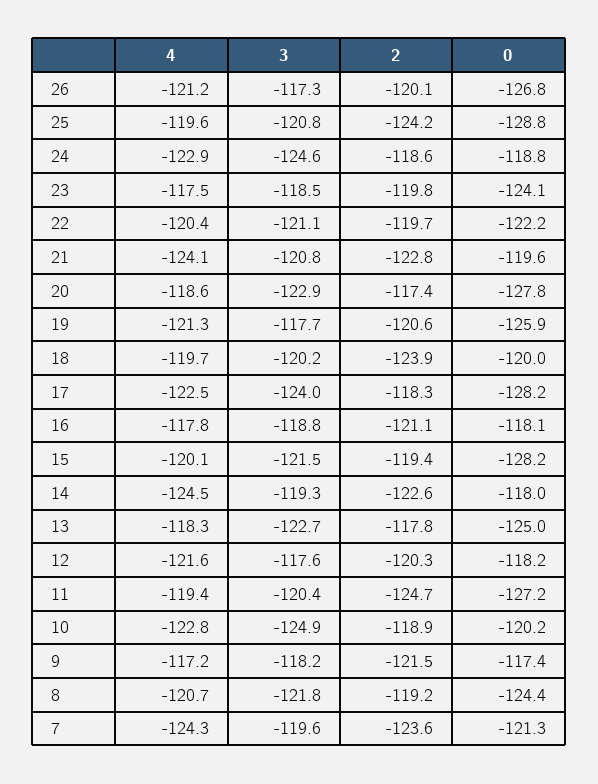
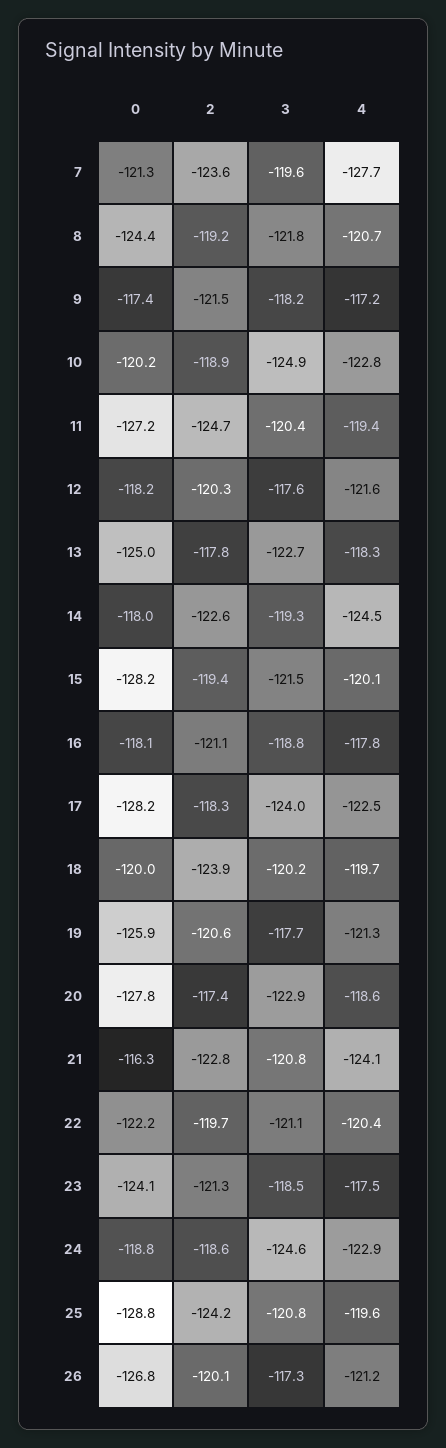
  {
    "4": {
      "26": -121.2,
      "25": -119.6,
      "24": -122.9,
      "23": -117.5,
      "22": -120.4,
      "21": -124.1,
      "20": -118.6,
      "19": -121.3,
      "18": -119.7,
      "17": -122.5,
      "16": -117.8,
      "15": -120.1,
      "14": -124.5,
      "13": -118.3,
      "12": -121.6,
      "11": -119.4,
      "10": -122.8,
      "9": -117.2,
      "8": -120.7,
-     "7": -124.3
+     "7": -127.7
    },
    "3": {
      "26": -117.3,
      "25": -120.8,
      "24": -124.6,
      "23": -118.5,
      "22": -121.1,
      "21": -120.8,
      "20": -122.9,
      "19": -117.7,
      "18": -120.2,
      "17": -124,
      "16": -118.8,
      "15": -121.5,
      "14": -119.3,
      "13": -122.7,
      "12": -117.6,
      "11": -120.4,
      "10": -124.9,
      "9": -118.2,
      "8": -121.8,
      "7": -119.6
    },
    "2": {
      "26": -120.1,
      "25": -124.2,
      "24": -118.6,
-     "23": -119.8,
+     "23": -121.3,
      "22": -119.7,
      "21": -122.8,
      "20": -117.4,
      "19": -120.6,
      "18": -123.9,
      "17": -118.3,
      "16": -121.1,
      "15": -119.4,
      "14": -122.6,
      "13": -117.8,
      "12": -120.3,
      "11": -124.7,
      "10": -118.9,
      "9": -121.5,
      "8": -119.2,
      "7": -123.6
    },
    "0": {
      "26": -126.8,
      "25": -128.8,
      "24": -118.8,
      "23": -124.1,
      "22": -122.2,
-     "21": -119.6,
+     "21": -116.3,
      "20": -127.8,
      "19": -125.9,
      "18": -120,
      "17": -128.2,
      "16": -118.1,
      "15": -128.2,
      "14": -118,
      "13": -125,
      "12": -118.2,
      "11": -127.2,
      "10": -120.2,
      "9": -117.4,
      "8": -124.4,
      "7": -121.3
    }
  }

